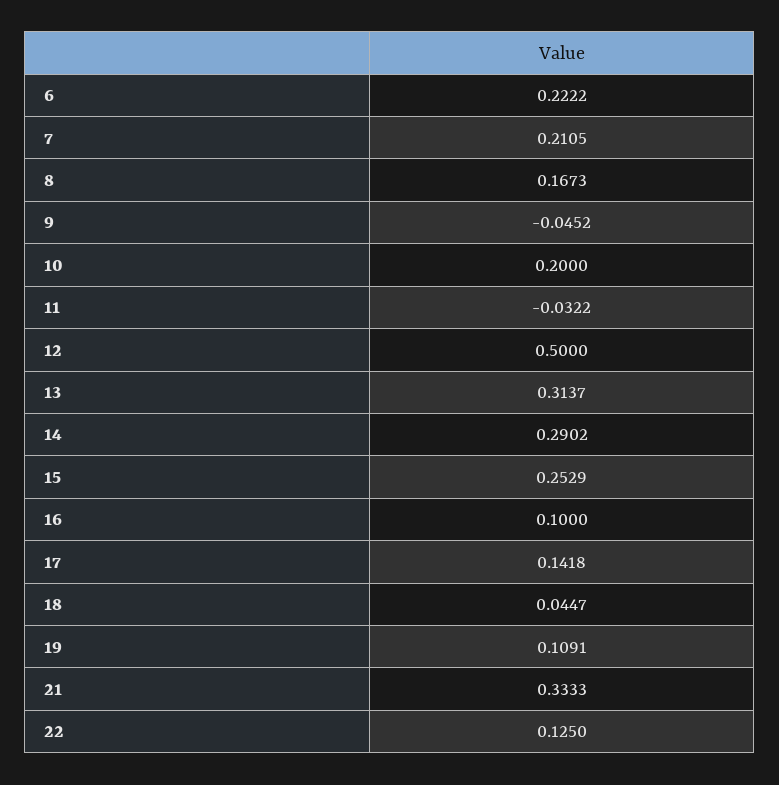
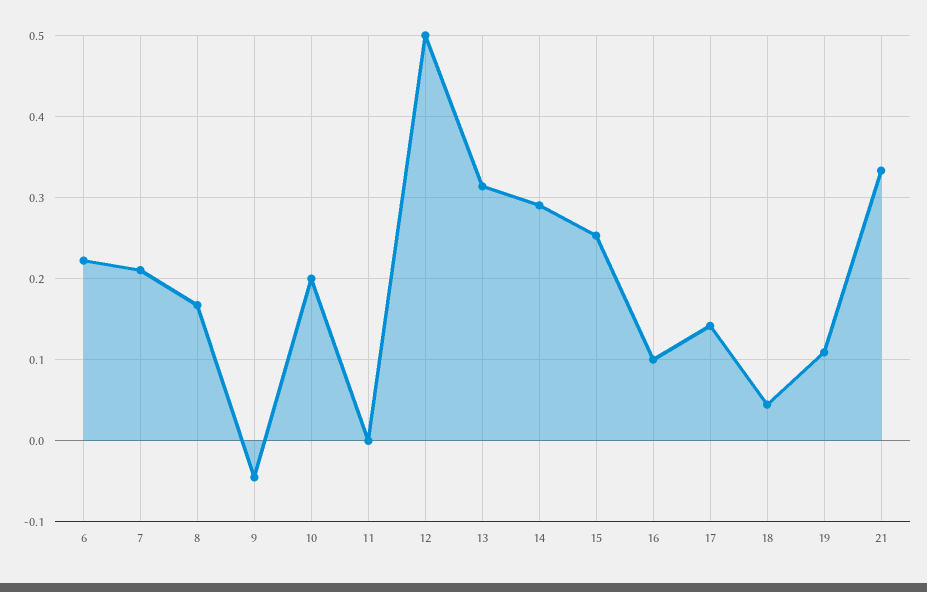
  {
    "6": 0.2222,
    "7": 0.2105,
    "8": 0.1673,
    "9": -0.0452,
    "10": 0.2,
-   "11": -0.0322,
+   "11": 0,
    "12": 0.5,
    "13": 0.3137,
    "14": 0.2902,
    "15": 0.2529,
    "16": 0.1,
    "17": 0.1418,
    "18": 0.0447,
    "19": 0.1091,
-   "21": 0.3333,
+   "21": 0.3333
-   "22": 0.125
  }

